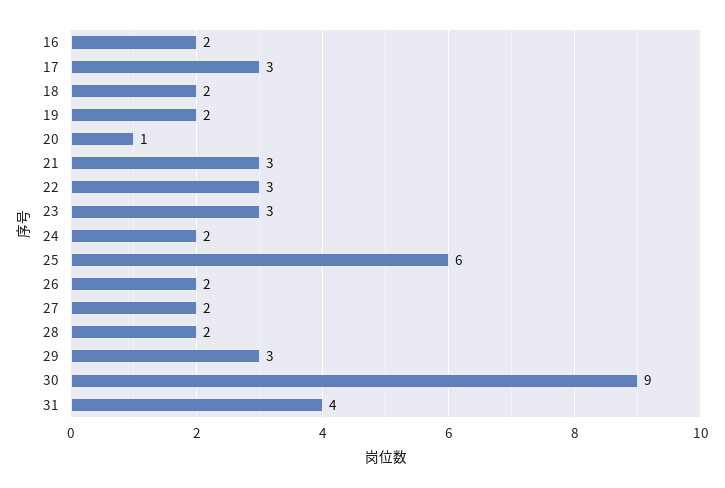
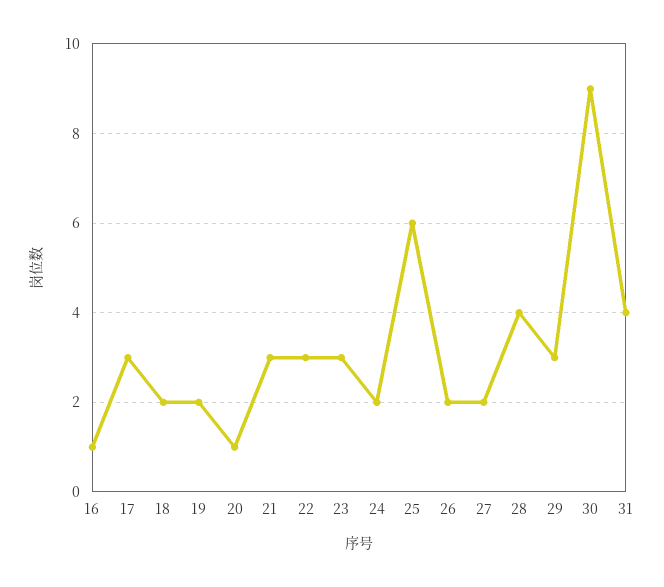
  {
-   "16": 2,
+   "16": 1,
    "17": 3,
    "18": 2,
    "19": 2,
    "20": 1,
    "21": 3,
    "22": 3,
    "23": 3,
    "24": 2,
    "25": 6,
    "26": 2,
    "27": 2,
-   "28": 2,
+   "28": 4,
    "29": 3,
    "30": 9,
    "31": 4
  }

